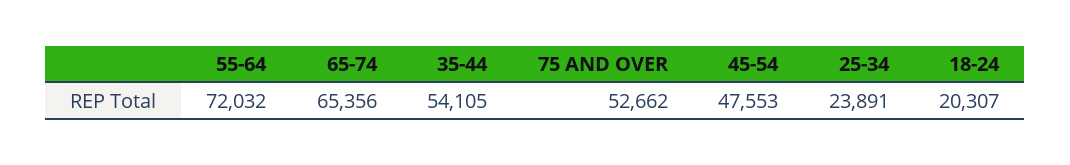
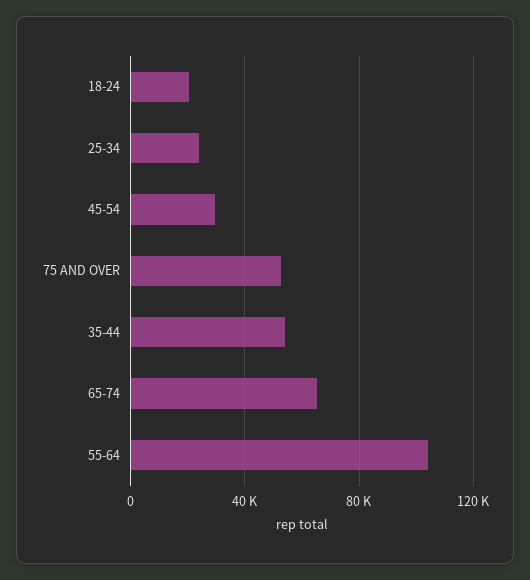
  {
-   "55-64": 72032,
+   "55-64": 105000,
    "65-74": 65356,
    "35-44": 54105,
    "75 AND OVER": 52662,
-   "45-54": 47553,
+   "45-54": 30000,
    "25-34": 23891,
    "18-24": 20307
  }

